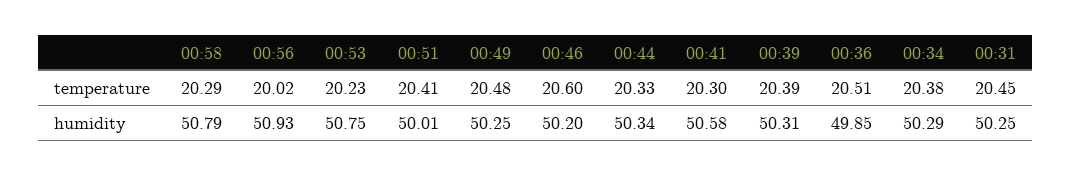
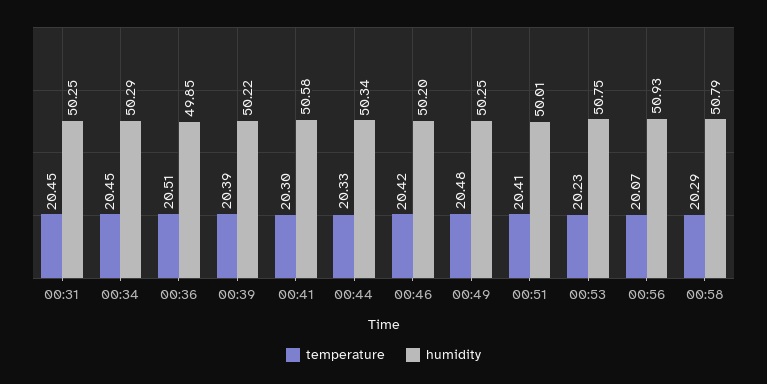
  {
    "temperature": {
      "00:58": 20.29,
-     "00:56": 20.02,
+     "00:56": 20.07,
      "00:53": 20.23,
      "00:51": 20.41,
      "00:49": 20.48,
-     "00:46": 20.6,
+     "00:46": 20.42,
      "00:44": 20.33,
      "00:41": 20.3,
      "00:39": 20.39,
      "00:36": 20.51,
-     "00:34": 20.38,
+     "00:34": 20.45,
      "00:31": 20.45
    },
    "humidity": {
      "00:58": 50.79,
      "00:56": 50.93,
      "00:53": 50.75,
      "00:51": 50.01,
      "00:49": 50.25,
      "00:46": 50.2,
      "00:44": 50.34,
      "00:41": 50.58,
-     "00:39": 50.31,
+     "00:39": 50.22,
      "00:36": 49.85,
      "00:34": 50.29,
      "00:31": 50.25
    }
  }

